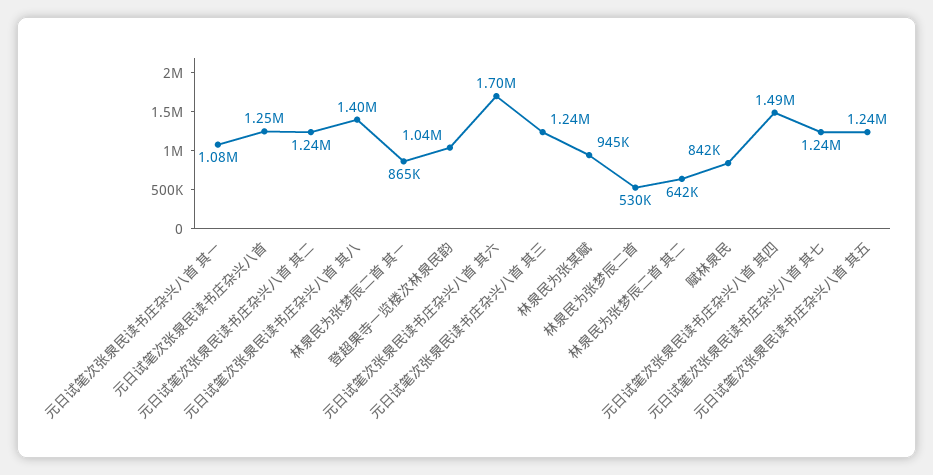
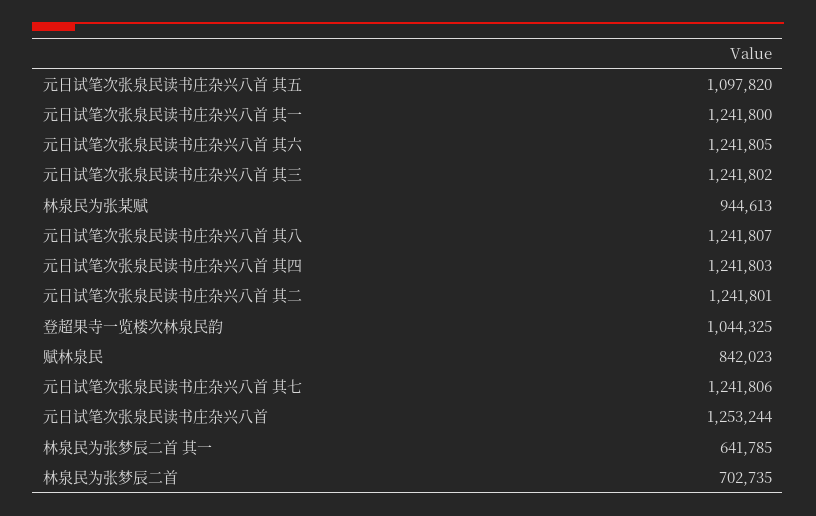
  {
-   "元日试笔次张泉民读书庄杂兴八首 其一": 1080000,
+   "元日试笔次张泉民读书庄杂兴八首 其一": 1241800,
    "元日试笔次张泉民读书庄杂兴八首": 1253244,
    "元日试笔次张泉民读书庄杂兴八首 其二": 1241801,
-   "元日试笔次张泉民读书庄杂兴八首 其八": 1400000,
+   "元日试笔次张泉民读书庄杂兴八首 其八": 1241807,
-   "林泉民为张梦辰二首 其一": 865000,
+   "林泉民为张梦辰二首 其一": 641785,
    "登超果寺一览楼次林泉民韵": 1044325,
-   "元日试笔次张泉民读书庄杂兴八首 其六": 1700000,
+   "元日试笔次张泉民读书庄杂兴八首 其六": 1241805,
    "元日试笔次张泉民读书庄杂兴八首 其三": 1241802,
    "林泉民为张某赋": 944613,
-   "林泉民为张梦辰二首": 530000,
+   "林泉民为张梦辰二首": 702735,
-   "林泉民为张梦辰二首 其二": 642000,
    "赋林泉民": 842023,
-   "元日试笔次张泉民读书庄杂兴八首 其四": 1490000,
+   "元日试笔次张泉民读书庄杂兴八首 其四": 1241803,
    "元日试笔次张泉民读书庄杂兴八首 其七": 1241806,
-   "元日试笔次张泉民读书庄杂兴八首 其五": 1240000
+   "元日试笔次张泉民读书庄杂兴八首 其五": 1097820
  }

